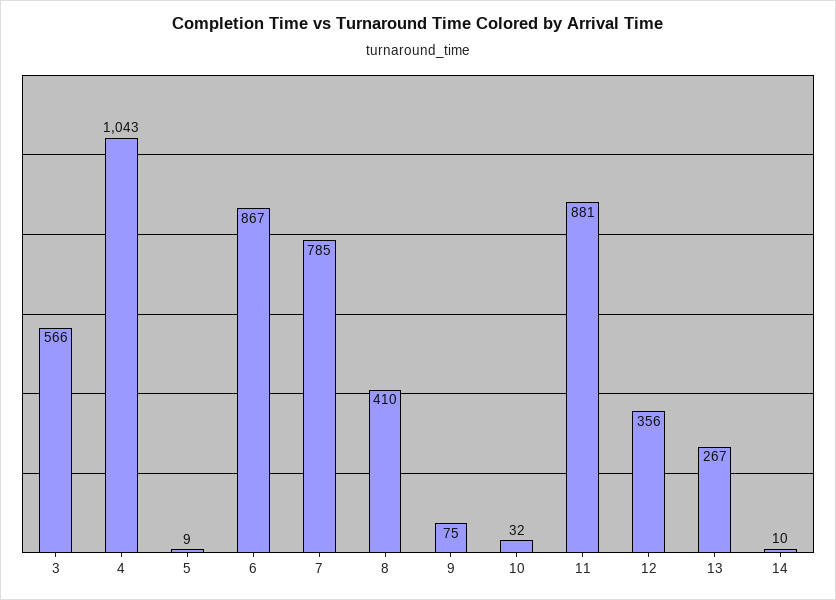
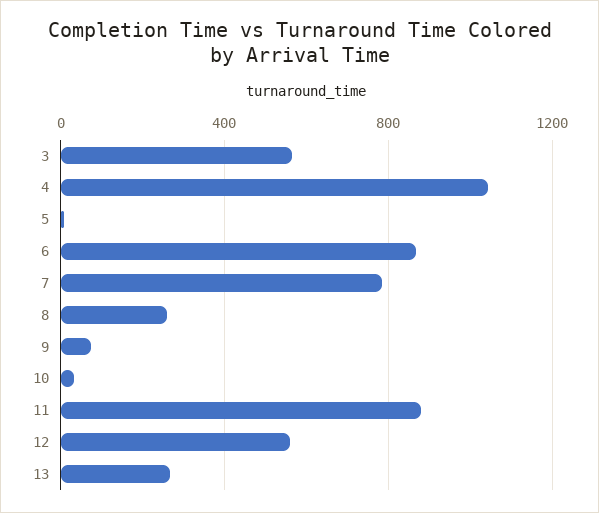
  {
    "3": 566,
    "4": 1043,
    "5": 9,
    "6": 867,
    "7": 785,
-   "8": 410,
+   "8": 250,
    "9": 75,
    "10": 32,
    "11": 881,
-   "12": 356,
+   "12": 550,
-   "13": 267,
+   "13": 267
-   "14": 10
  }

